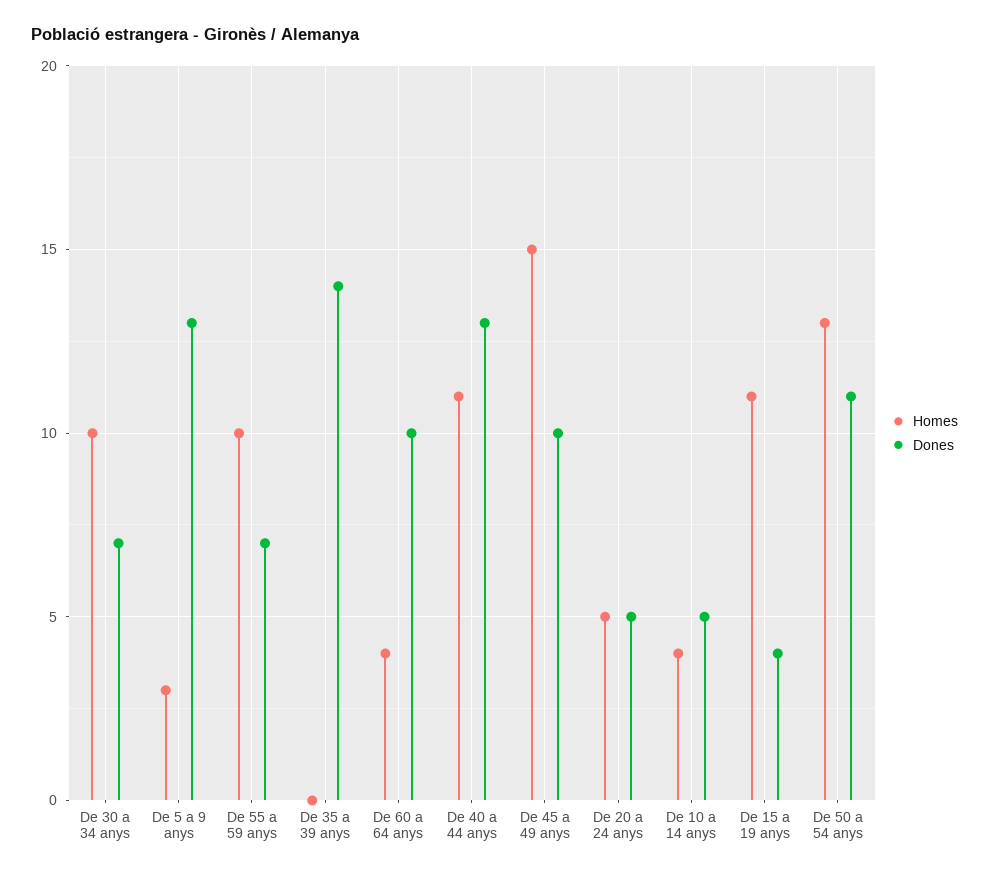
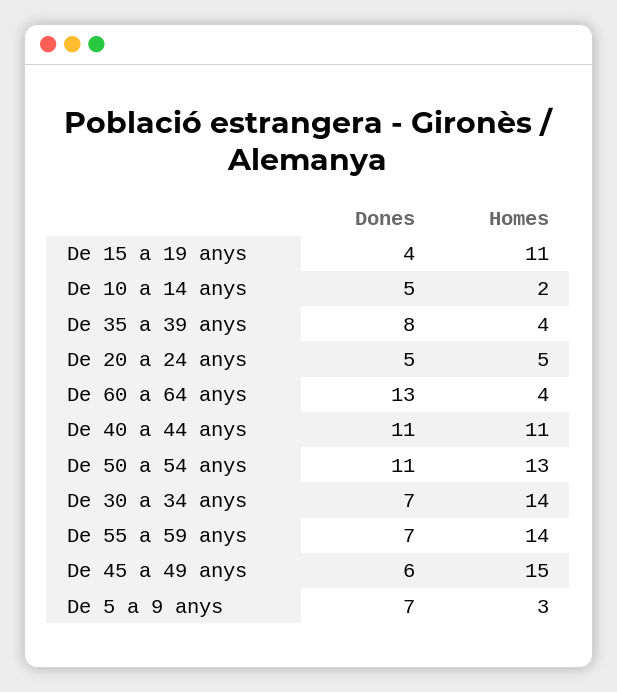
  {
    "Homes": {
-     "De 30 a 34 anys": 10,
+     "De 30 a 34 anys": 14,
      "De 5 a 9 anys": 3,
-     "De 55 a 59 anys": 10,
+     "De 55 a 59 anys": 14,
-     "De 35 a 39 anys": 0,
+     "De 35 a 39 anys": 4,
      "De 60 a 64 anys": 4,
      "De 40 a 44 anys": 11,
      "De 45 a 49 anys": 15,
      "De 20 a 24 anys": 5,
-     "De 10 a 14 anys": 4,
+     "De 10 a 14 anys": 2,
      "De 15 a 19 anys": 11,
      "De 50 a 54 anys": 13
    },
    "Dones": {
      "De 30 a 34 anys": 7,
-     "De 5 a 9 anys": 13,
+     "De 5 a 9 anys": 7,
      "De 55 a 59 anys": 7,
-     "De 35 a 39 anys": 14,
+     "De 35 a 39 anys": 8,
-     "De 60 a 64 anys": 10,
+     "De 60 a 64 anys": 13,
-     "De 40 a 44 anys": 13,
+     "De 40 a 44 anys": 11,
-     "De 45 a 49 anys": 10,
+     "De 45 a 49 anys": 6,
      "De 20 a 24 anys": 5,
      "De 10 a 14 anys": 5,
      "De 15 a 19 anys": 4,
      "De 50 a 54 anys": 11
    }
  }

